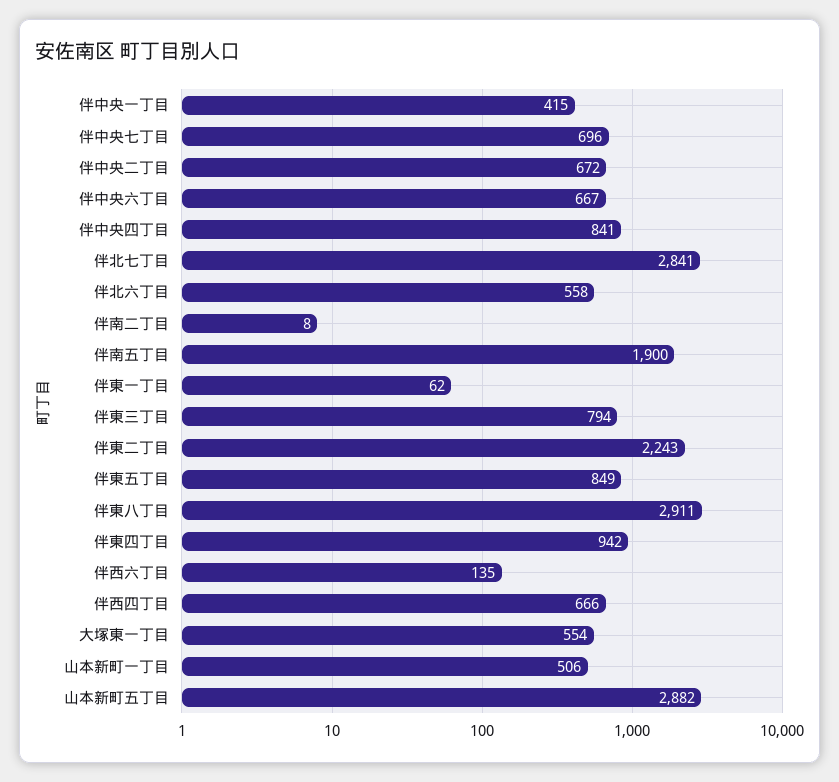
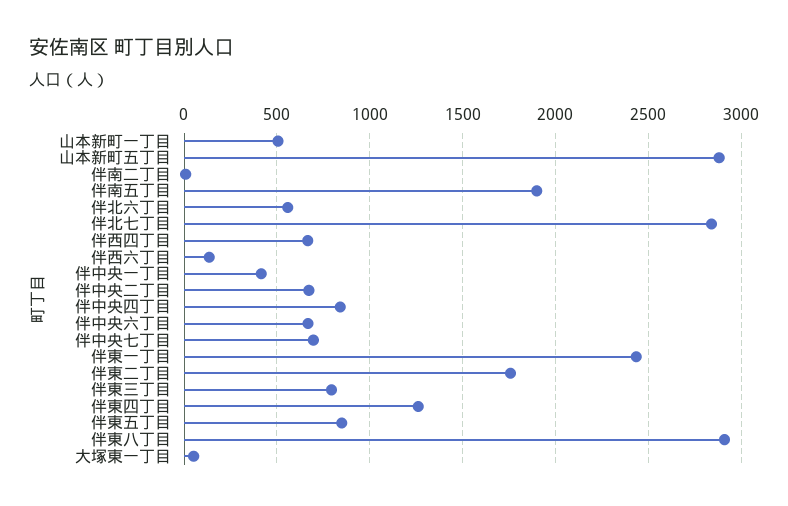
  {
    "伴中央一丁目": 415,
    "伴中央七丁目": 696,
    "伴中央二丁目": 672,
    "伴中央六丁目": 667,
    "伴中央四丁目": 841,
    "伴北七丁目": 2841,
    "伴北六丁目": 558,
    "伴南二丁目": 8,
    "伴南五丁目": 1900,
-   "伴東一丁目": 62,
+   "伴東一丁目": 2450,
    "伴東三丁目": 794,
-   "伴東二丁目": 2243,
+   "伴東二丁目": 1750,
    "伴東五丁目": 849,
    "伴東八丁目": 2911,
-   "伴東四丁目": 942,
+   "伴東四丁目": 1250,
    "伴西六丁目": 135,
    "伴西四丁目": 666,
-   "大塚東一丁目": 554,
+   "大塚東一丁目": 50,
    "山本新町一丁目": 506,
    "山本新町五丁目": 2882
  }

